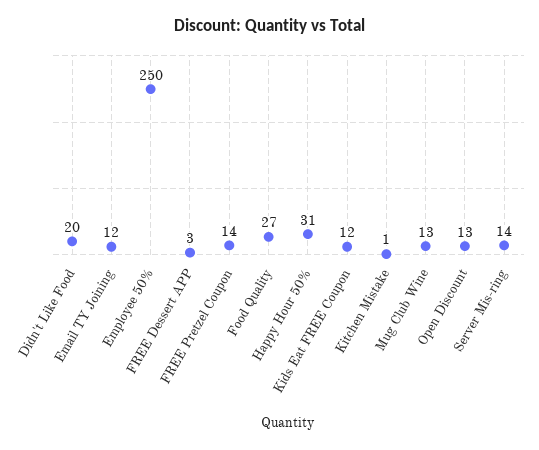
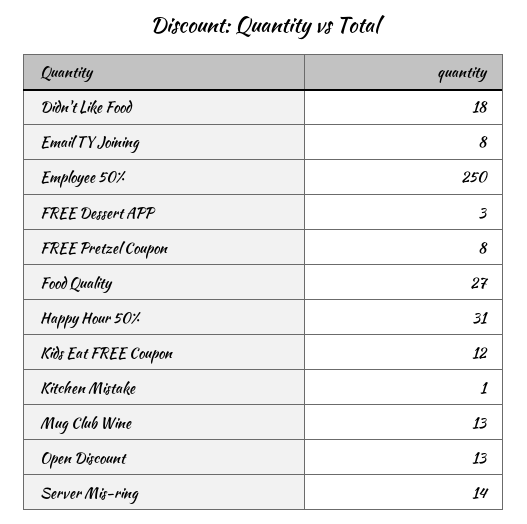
  {
-   "Didn't Like Food": 20,
+   "Didn't Like Food": 18,
-   "Email TY Joining": 12,
+   "Email TY Joining": 8,
    "Employee 50%": 250,
    "FREE Dessert APP": 3,
-   "FREE Pretzel Coupon": 14,
+   "FREE Pretzel Coupon": 8,
    "Food Quality": 27,
    "Happy Hour 50%": 31,
    "Kids Eat FREE Coupon": 12,
    "Kitchen Mistake": 1,
    "Mug Club Wine": 13,
    "Open Discount": 13,
    "Server Mis-ring": 14
  }

